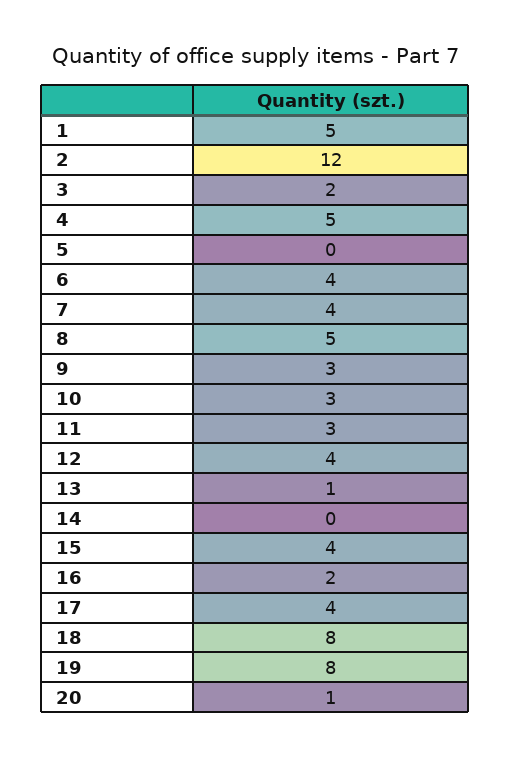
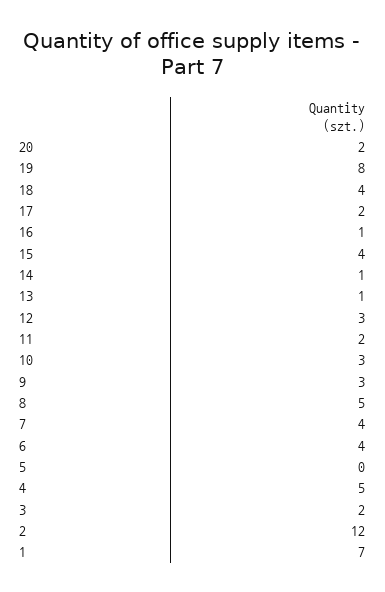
  {
-   "1": 5,
+   "1": 7,
    "2": 12,
    "3": 2,
    "4": 5,
    "5": 0,
    "6": 4,
    "7": 4,
    "8": 5,
    "9": 3,
    "10": 3,
-   "11": 3,
+   "11": 2,
-   "12": 4,
+   "12": 3,
    "13": 1,
-   "14": 0,
+   "14": 1,
    "15": 4,
-   "16": 2,
+   "16": 1,
-   "17": 4,
+   "17": 2,
-   "18": 8,
+   "18": 4,
    "19": 8,
-   "20": 1
+   "20": 2
  }

